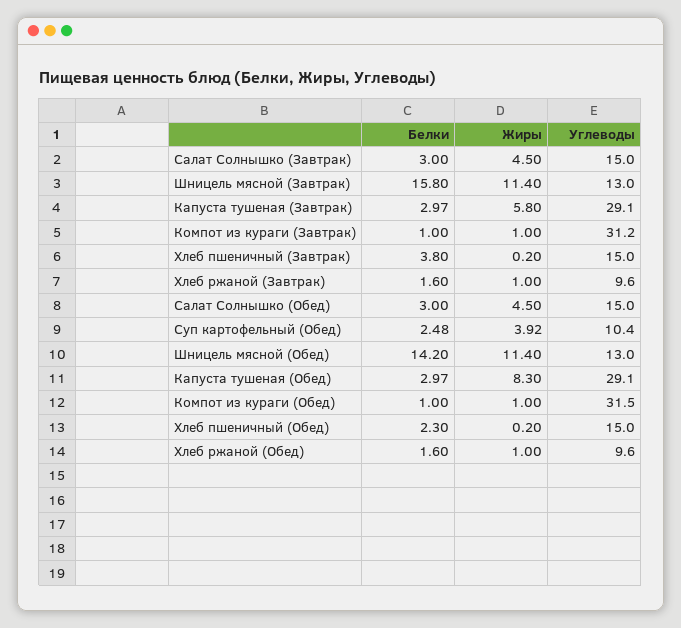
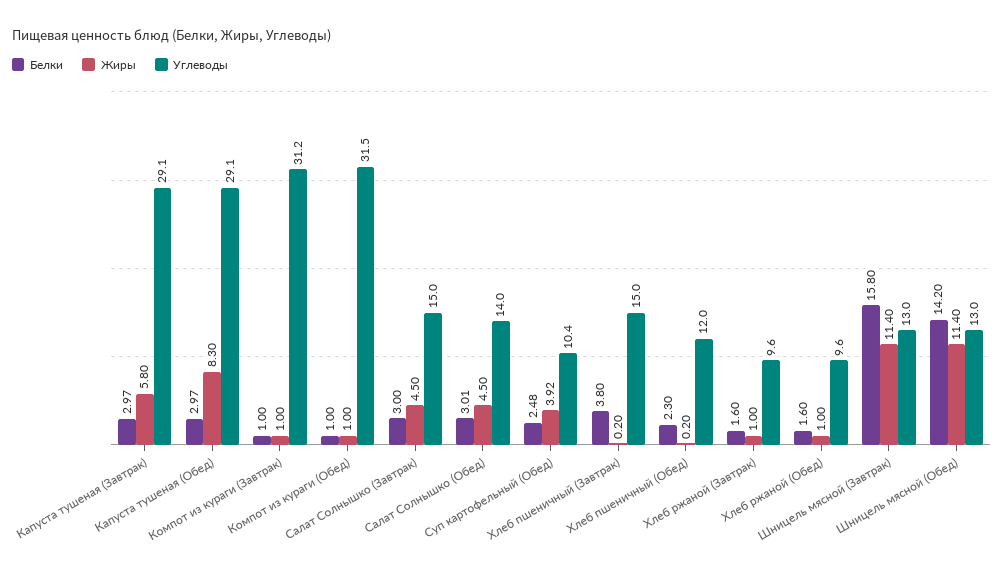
  {
    "Белки": {
      "Салат Солнышко (Завтрак)": 3,
      "Шницель мясной (Завтрак)": 15.8,
      "Капуста тушеная (Завтрак)": 2.97,
      "Компот из кураги (Завтрак)": 1,
      "Хлеб пшеничный (Завтрак)": 3.8,
      "Хлеб ржаной (Завтрак)": 1.6,
-     "Салат Солнышко (Обед)": 3,
+     "Салат Солнышко (Обед)": 3.01,
      "Суп картофельный (Обед)": 2.48,
      "Шницель мясной (Обед)": 14.2,
      "Капуста тушеная (Обед)": 2.97,
      "Компот из кураги (Обед)": 1,
      "Хлеб пшеничный (Обед)": 2.3,
      "Хлеб ржаной (Обед)": 1.6
    },
    "Жиры": {
      "Салат Солнышко (Завтрак)": 4.5,
      "Шницель мясной (Завтрак)": 11.4,
      "Капуста тушеная (Завтрак)": 5.8,
      "Компот из кураги (Завтрак)": 1,
      "Хлеб пшеничный (Завтрак)": 0.2,
      "Хлеб ржаной (Завтрак)": 1,
      "Салат Солнышко (Обед)": 4.5,
      "Суп картофельный (Обед)": 3.92,
      "Шницель мясной (Обед)": 11.4,
      "Капуста тушеная (Обед)": 8.3,
      "Компот из кураги (Обед)": 1,
      "Хлеб пшеничный (Обед)": 0.2,
      "Хлеб ржаной (Обед)": 1
    },
    "Углеводы": {
      "Салат Солнышко (Завтрак)": 15,
      "Шницель мясной (Завтрак)": 13,
      "Капуста тушеная (Завтрак)": 29.1,
      "Компот из кураги (Завтрак)": 31.2,
      "Хлеб пшеничный (Завтрак)": 15,
      "Хлеб ржаной (Завтрак)": 9.6,
-     "Салат Солнышко (Обед)": 15,
+     "Салат Солнышко (Обед)": 14,
      "Суп картофельный (Обед)": 10.4,
      "Шницель мясной (Обед)": 13,
      "Капуста тушеная (Обед)": 29.1,
      "Компот из кураги (Обед)": 31.5,
-     "Хлеб пшеничный (Обед)": 15,
+     "Хлеб пшеничный (Обед)": 12,
      "Хлеб ржаной (Обед)": 9.6
    }
  }

